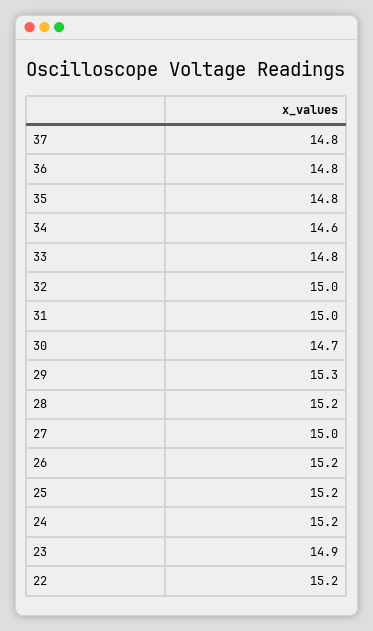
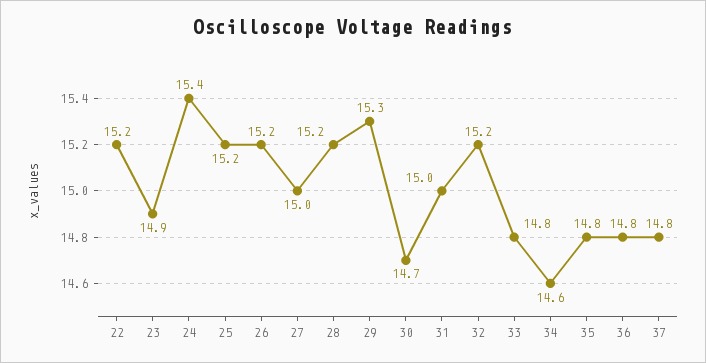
  {
    "37": 14.8,
    "36": 14.8,
    "35": 14.8,
    "34": 14.6,
    "33": 14.8,
-   "32": 15,
+   "32": 15.2,
    "31": 15,
    "30": 14.7,
    "29": 15.3,
    "28": 15.2,
    "27": 15,
    "26": 15.2,
    "25": 15.2,
-   "24": 15.2,
+   "24": 15.4,
    "23": 14.9,
    "22": 15.2
  }

